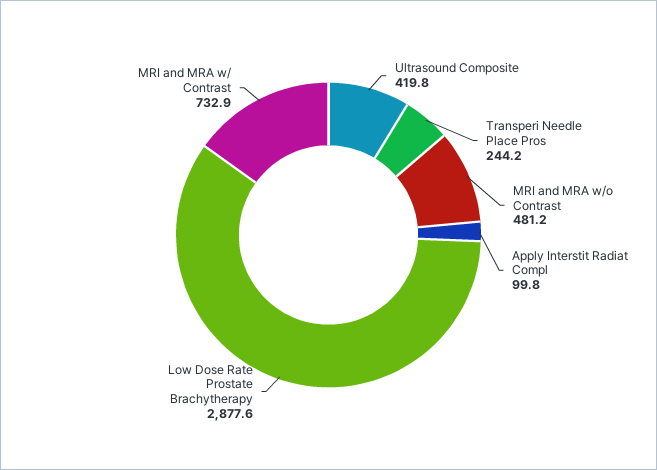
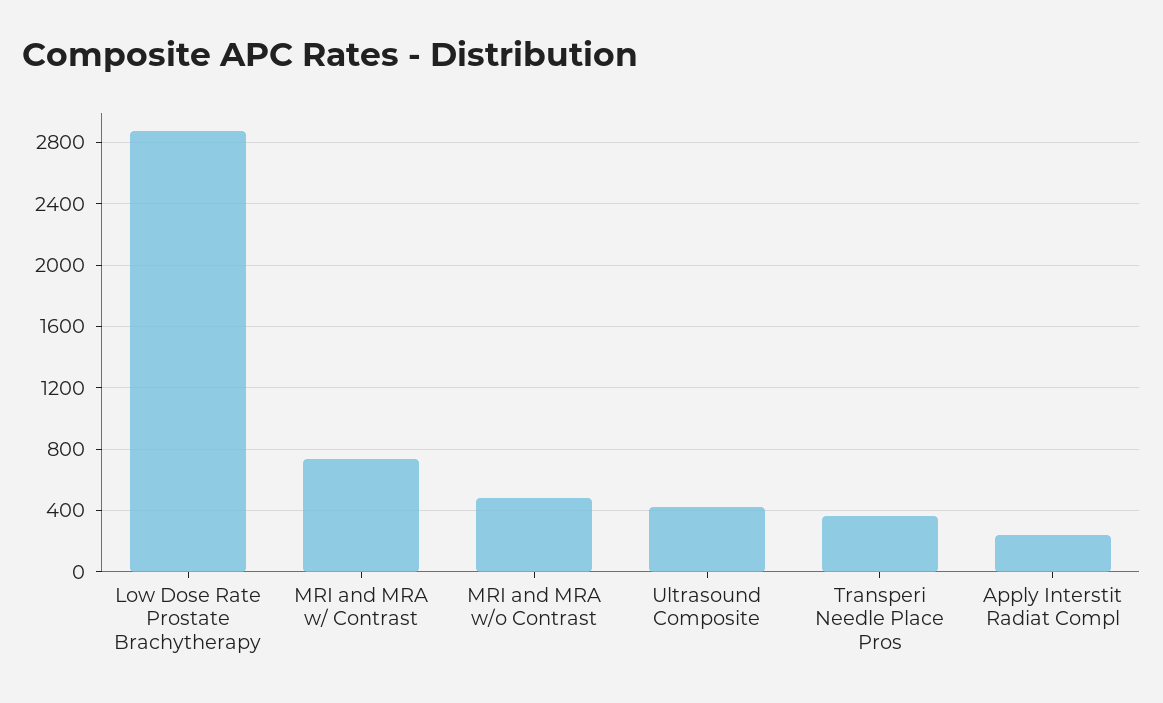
  {
    "Ultrasound Composite": 419.8,
-   "Transperi Needle Place Pros": 244.2,
+   "Transperi Needle Place Pros": 350,
    "MRI and MRA w/o Contrast": 481.2,
-   "Apply Interstit Radiat Compl": 99.8,
+   "Apply Interstit Radiat Compl": 250,
    "Low Dose Rate Prostate Brachytherapy": 2877.6,
    "MRI and MRA w/ Contrast": 732.9
  }

